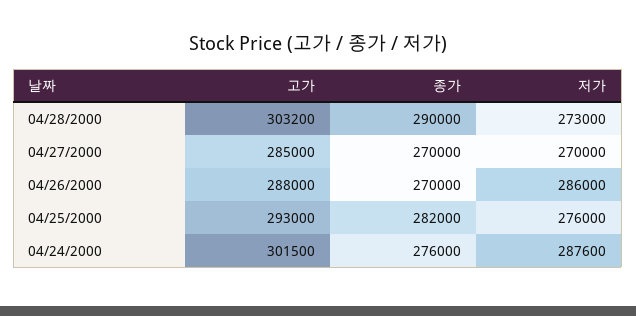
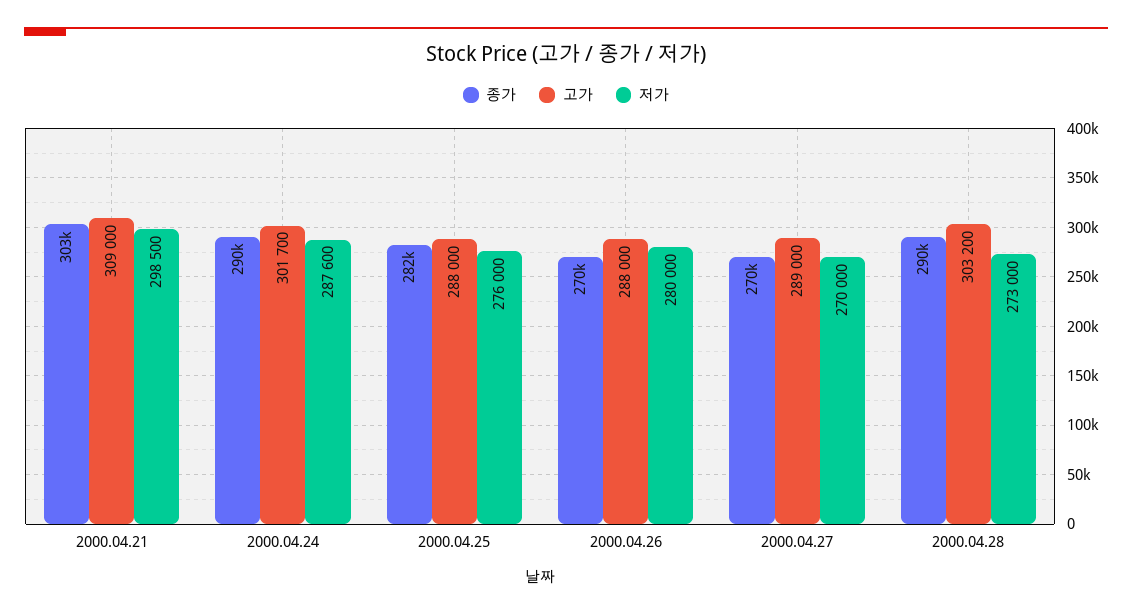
  {
    "고가": {
      "04/28/2000": 303200,
-     "04/27/2000": 285000,
+     "04/27/2000": 289000,
      "04/26/2000": 288000,
-     "04/25/2000": 293000,
+     "04/25/2000": 288000,
-     "04/24/2000": 301500
+     "04/24/2000": 301700,
+     "2000.04.21": 309000
    },
    "종가": {
      "04/28/2000": 290000,
      "04/27/2000": 270000,
      "04/26/2000": 270000,
      "04/25/2000": 282000,
-     "04/24/2000": 276000
+     "04/24/2000": 290000,
+     "2000.04.21": 303000
    },
    "저가": {
      "04/28/2000": 273000,
      "04/27/2000": 270000,
-     "04/26/2000": 286000,
+     "04/26/2000": 280000,
      "04/25/2000": 276000,
-     "04/24/2000": 287600
+     "04/24/2000": 287600,
+     "2000.04.21": 298500
    }
  }

